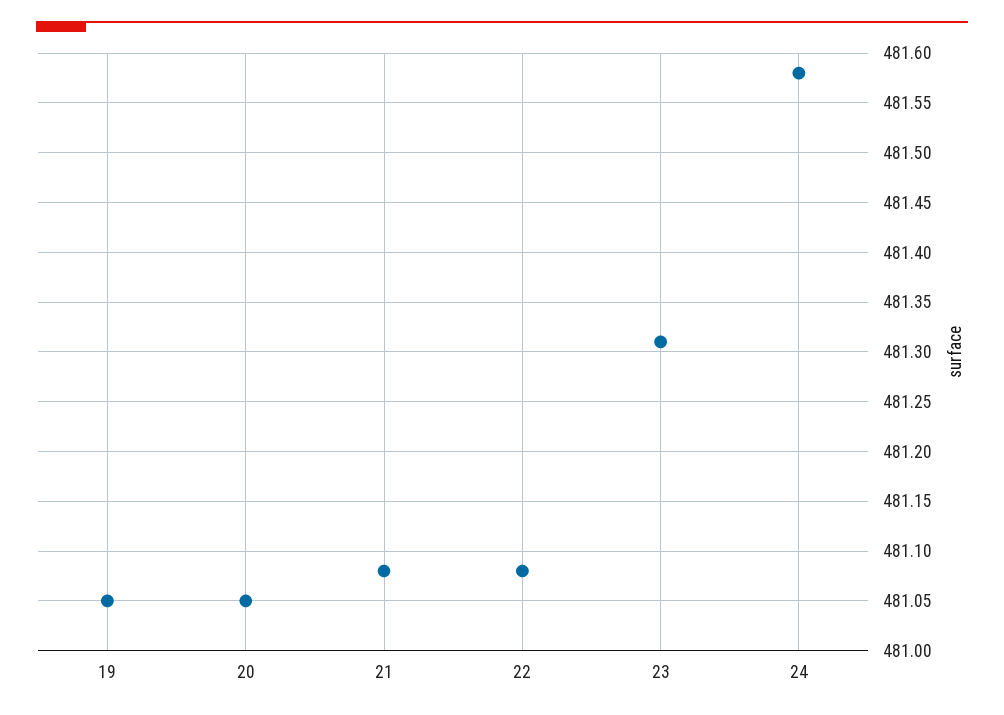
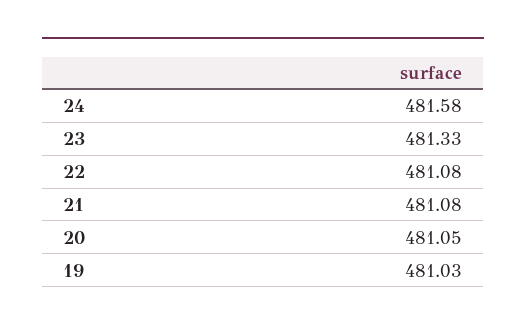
  {
-   "19": 481.05,
+   "19": 481.03,
    "20": 481.05,
    "21": 481.08,
    "22": 481.08,
-   "23": 481.31,
+   "23": 481.33,
    "24": 481.58
  }

